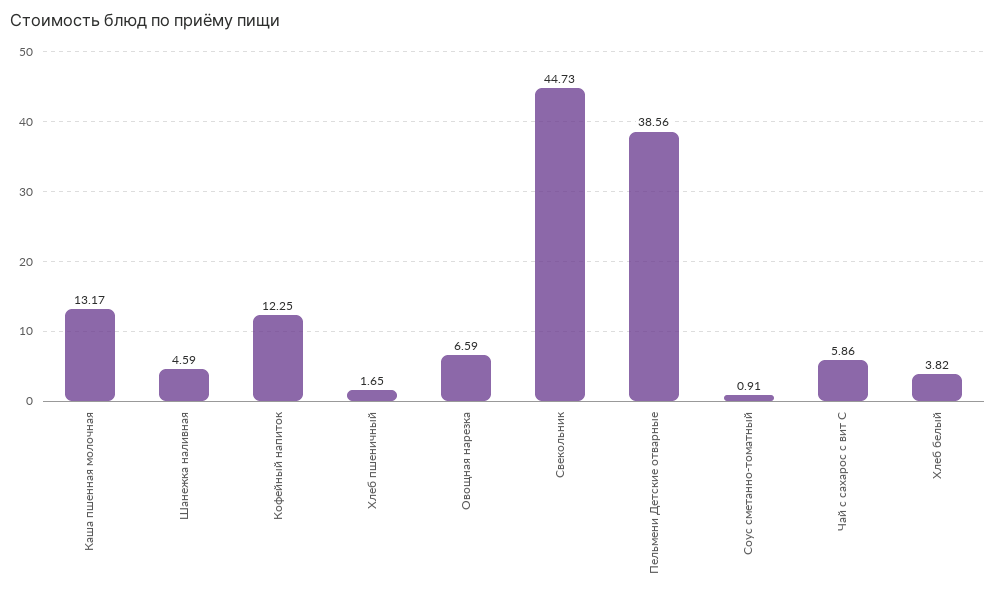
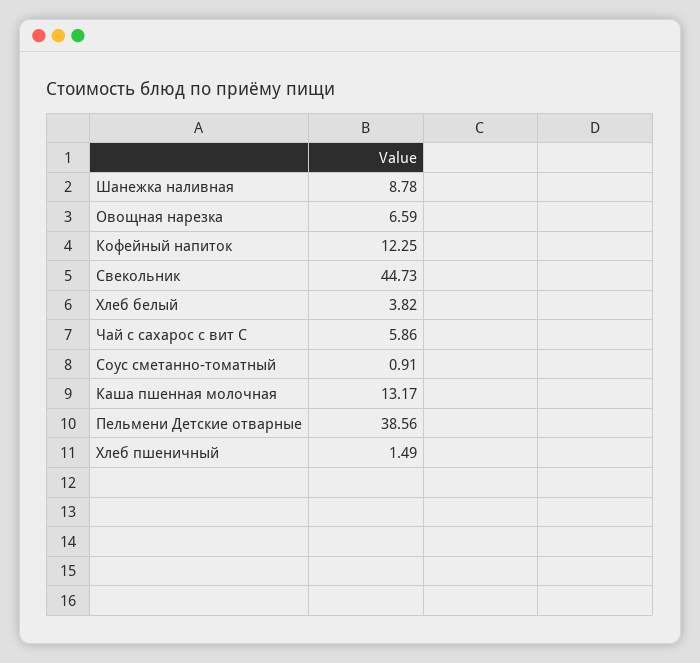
  {
    "Каша пшенная молочная": 13.17,
-   "Шанежка наливная": 4.59,
+   "Шанежка наливная": 8.78,
    "Кофейный напиток": 12.25,
-   "Хлеб пшеничный": 1.65,
+   "Хлеб пшеничный": 1.49,
    "Овощная нарезка": 6.59,
    "Свекольник": 44.73,
    "Пельмени Детские отварные": 38.56,
    "Соус сметанно-томатный": 0.91,
    "Чай с сахарос с вит С": 5.86,
    "Хлеб белый": 3.82
  }

